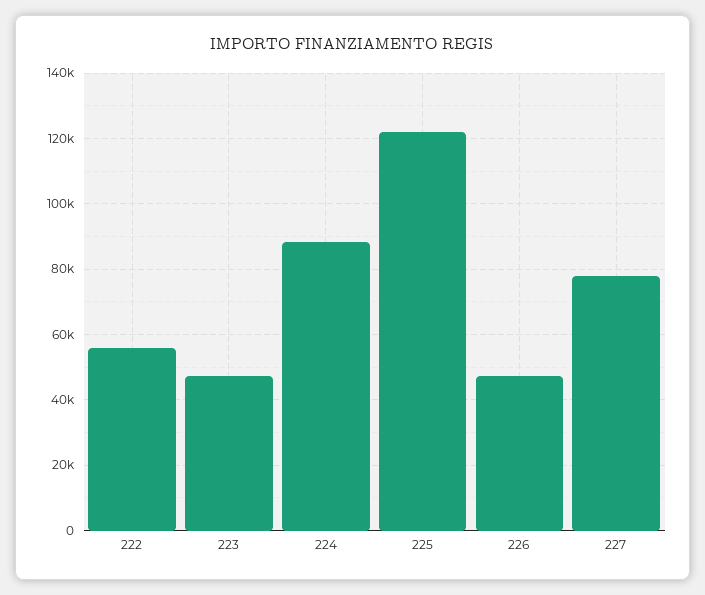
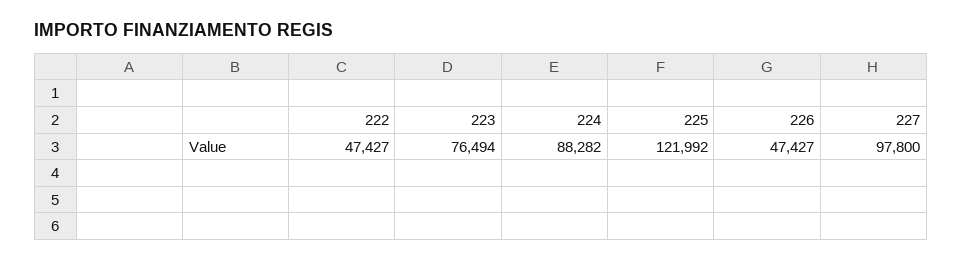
  {
-   "222": 56000,
+   "222": 47427,
-   "223": 48000,
+   "223": 76494,
    "224": 88282,
    "225": 121992,
    "226": 47427,
-   "227": 78000
+   "227": 97800
  }

